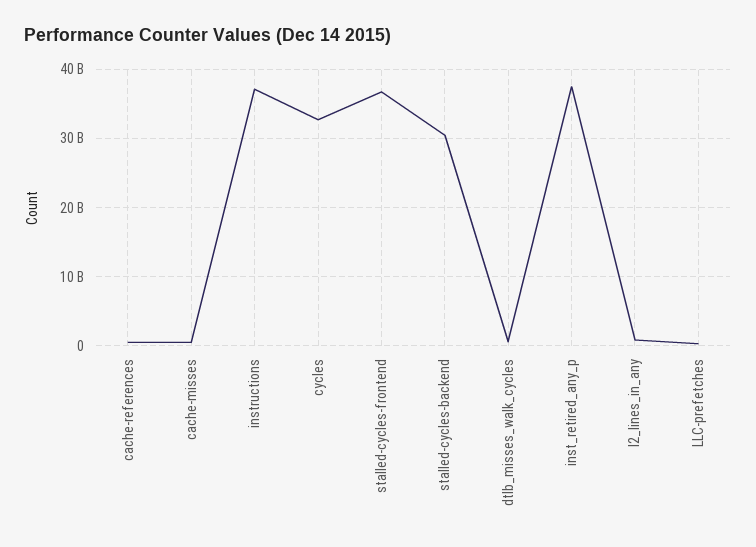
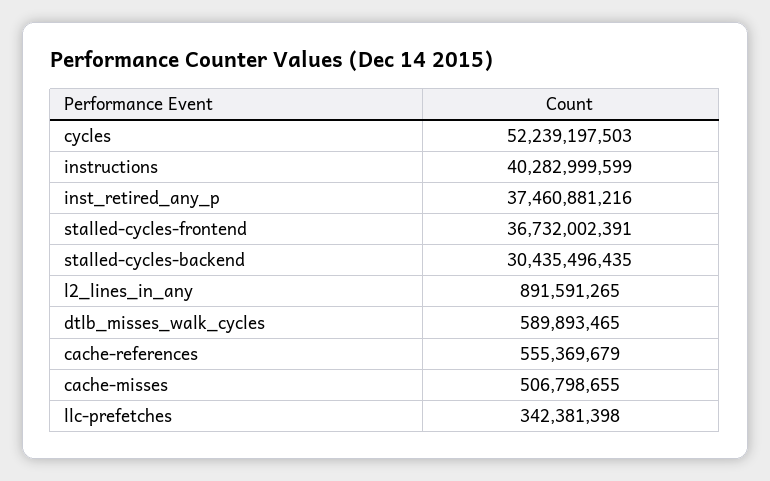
  {
    "cache-references": 555369679,
    "cache-misses": 506798655,
-   "instructions": 37000000000,
+   "instructions": 40282999599,
-   "cycles": 33000000000,
+   "cycles": 52239197503,
    "stalled-cycles-frontend": 36732002391,
    "stalled-cycles-backend": 30435496435,
    "dtlb_misses_walk_cycles": 589893465,
    "inst_retired_any_p": 37460881216,
    "l2_lines_in_any": 891591265,
    "LLC-prefetches": 342381398
  }

